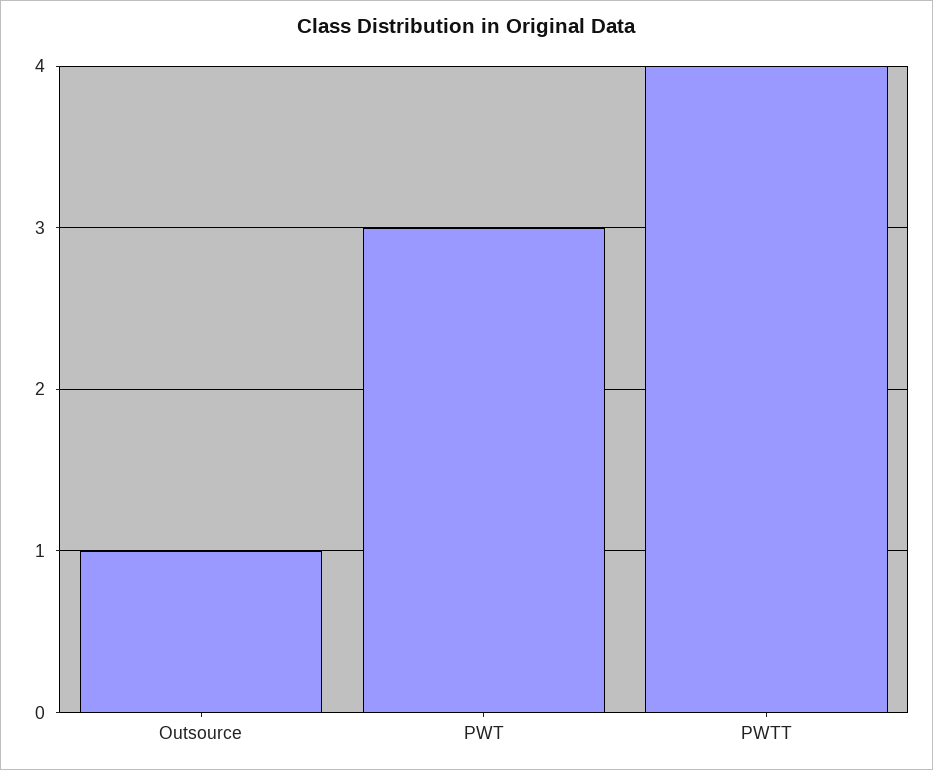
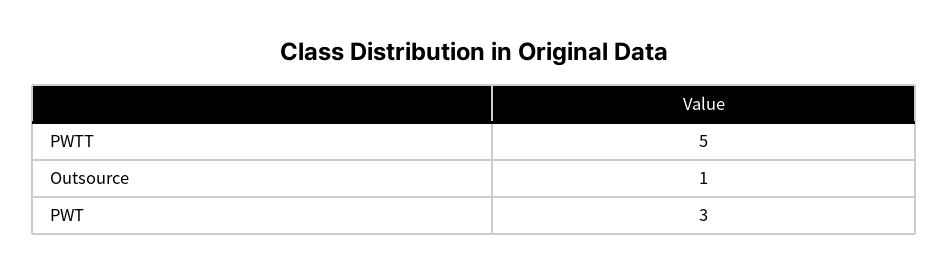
  {
    "Outsource": 1,
    "PWT": 3,
-   "PWTT": 4
+   "PWTT": 5
  }

